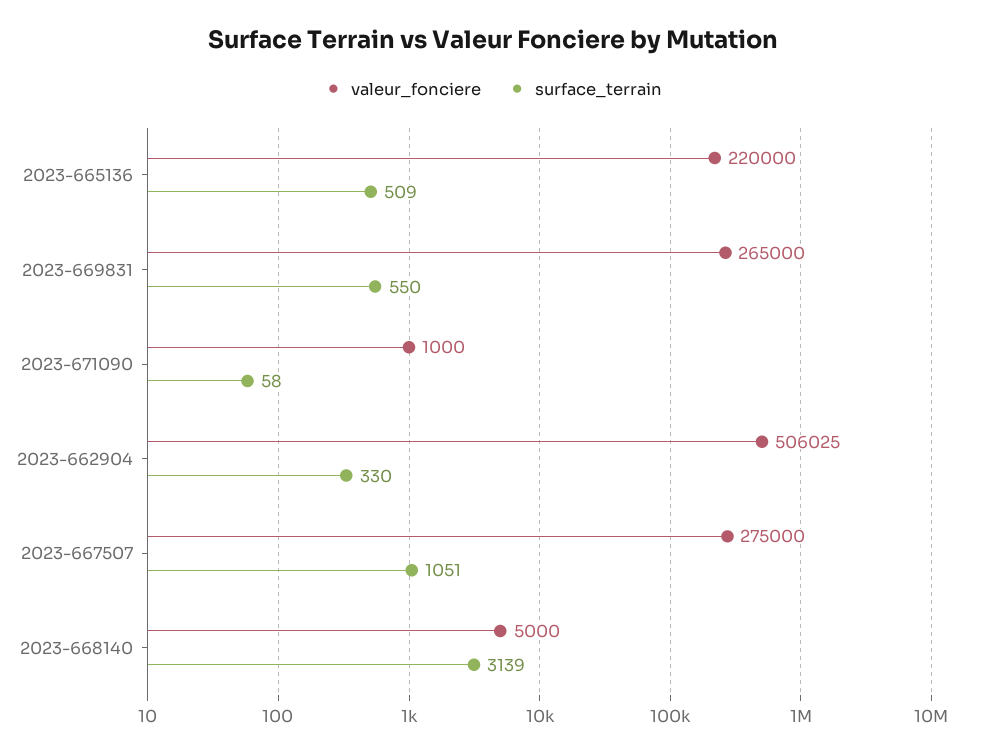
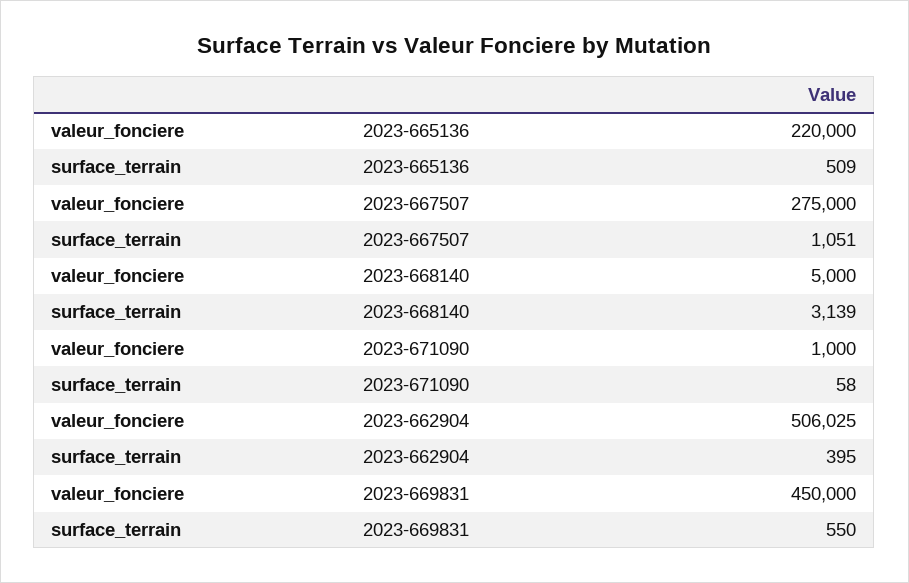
  {
    "valeur_fonciere": {
      "2023-665136": 220000,
-     "2023-669831": 265000,
+     "2023-669831": 450000,
      "2023-671090": 1000,
      "2023-662904": 506025,
      "2023-667507": 275000,
      "2023-668140": 5000
    },
    "surface_terrain": {
      "2023-665136": 509,
      "2023-669831": 550,
      "2023-671090": 58,
-     "2023-662904": 330,
+     "2023-662904": 395,
      "2023-667507": 1051,
      "2023-668140": 3139
    }
  }

